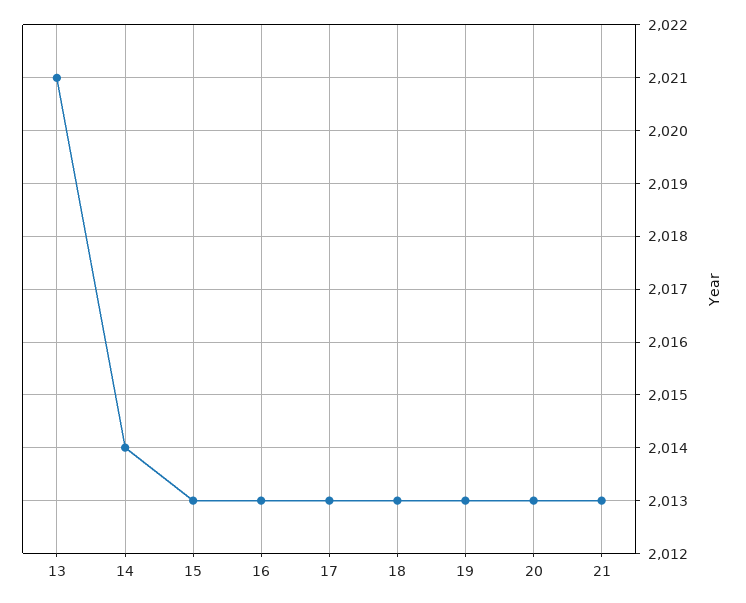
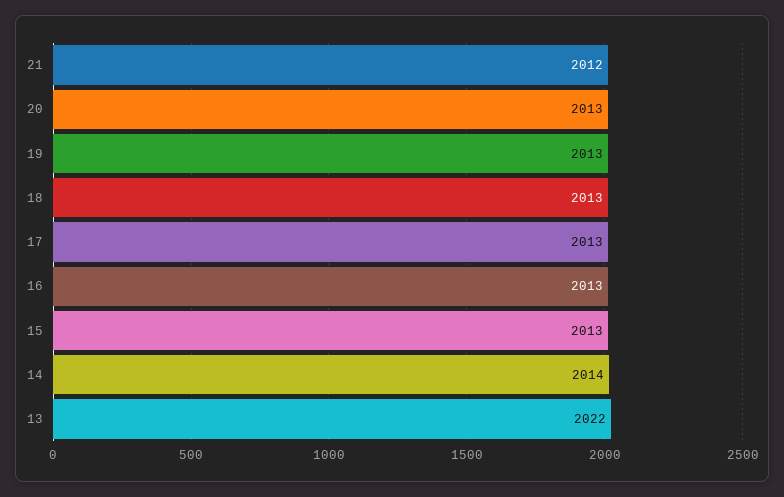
  {
-   "13": 2021,
+   "13": 2022,
    "14": 2014,
    "15": 2013,
    "16": 2013,
    "17": 2013,
    "18": 2013,
    "19": 2013,
    "20": 2013,
-   "21": 2013
+   "21": 2012
  }

